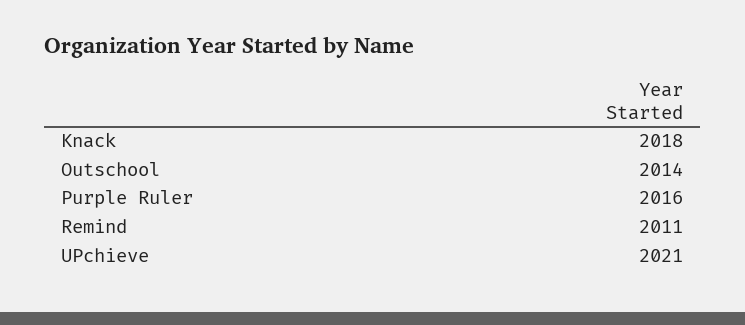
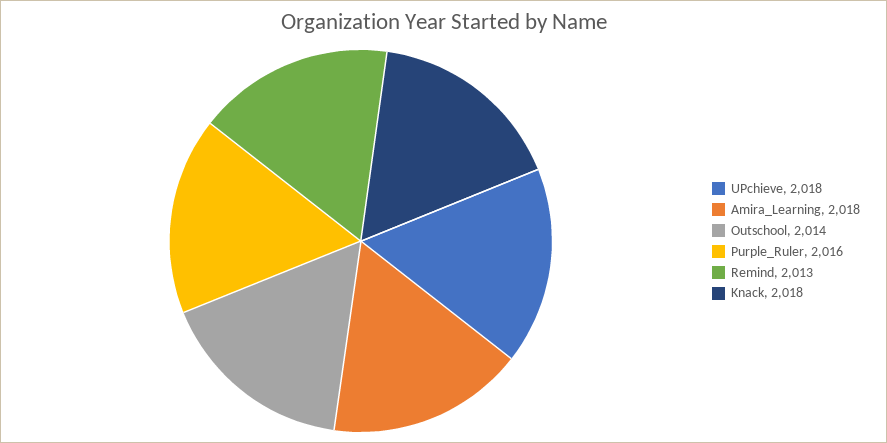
  {
    "Knack": 2018,
    "Outschool": 2014,
    "Purple Ruler": 2016,
-   "Remind": 2011,
+   "Remind": 2013,
-   "UPchieve": 2021
+   "UPchieve": 2018,
+   "Amira_Learning": 2018
  }

